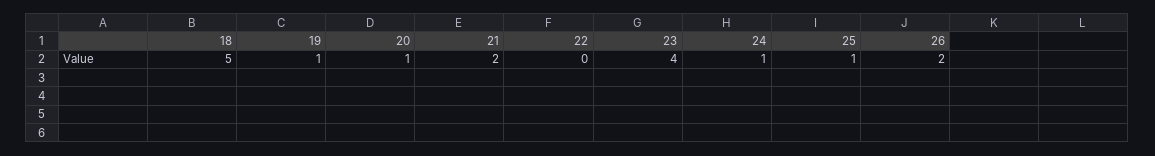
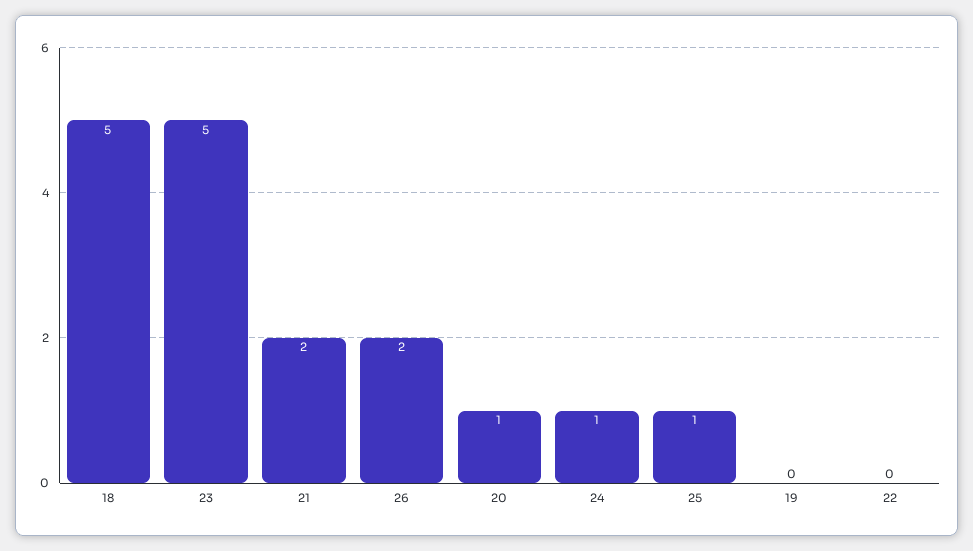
  {
    "18": 5,
-   "19": 1,
+   "19": 0,
    "20": 1,
    "21": 2,
    "22": 0,
-   "23": 4,
+   "23": 5,
    "24": 1,
    "25": 1,
    "26": 2
  }

